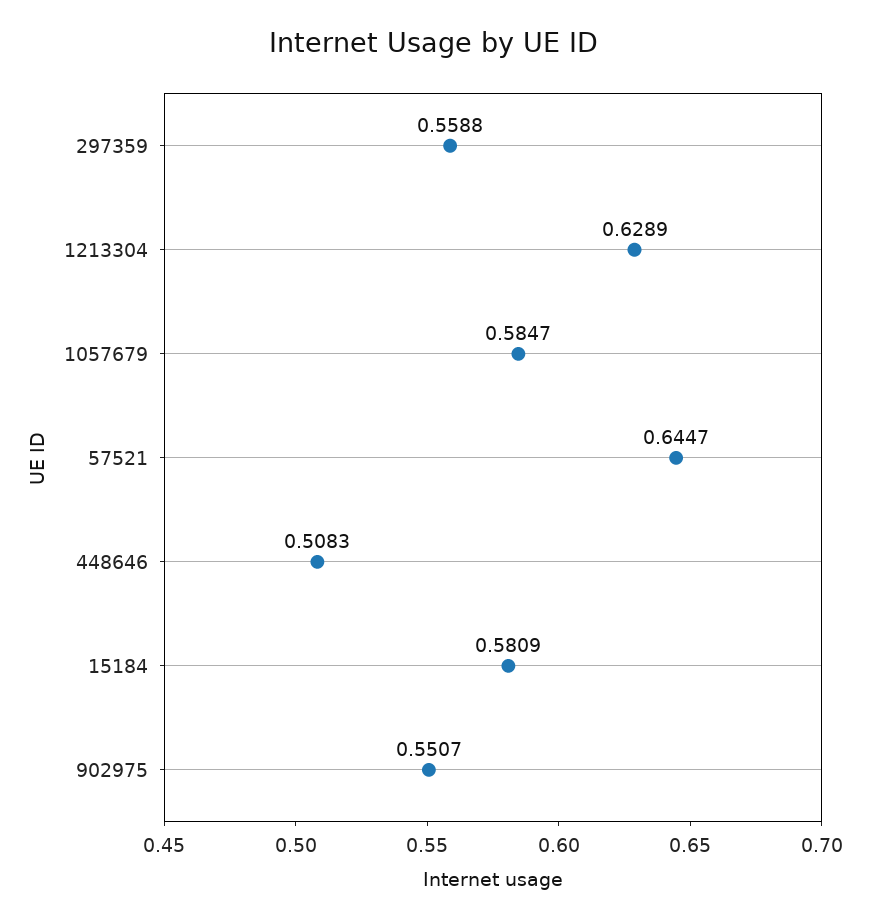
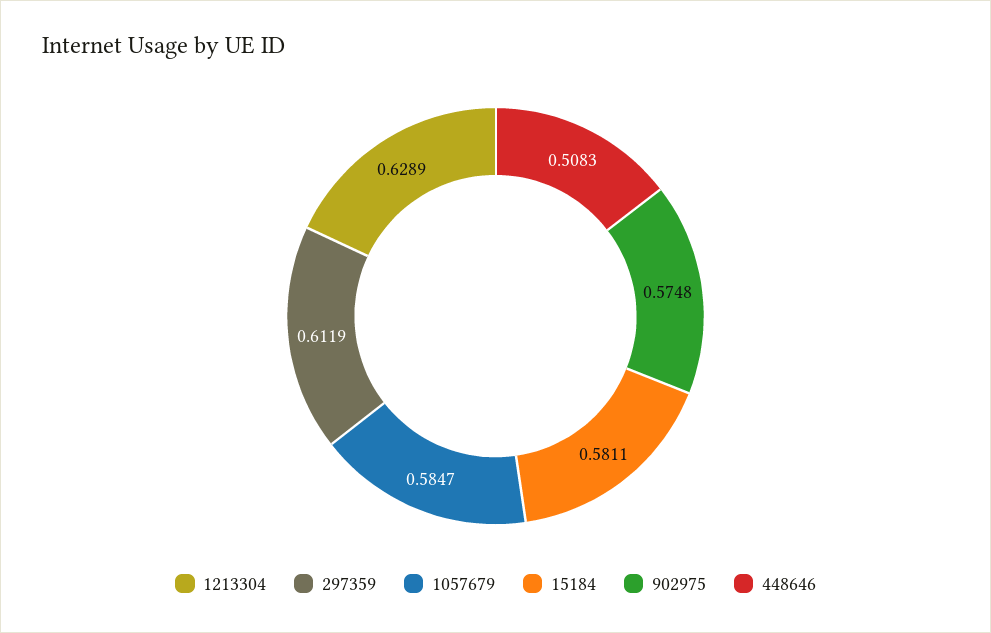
  {
-   "297359": 0.5588,
+   "297359": 0.6119,
    "1213304": 0.6289,
    "1057679": 0.5847,
-   "57521": 0.6447,
    "448646": 0.5083,
-   "15184": 0.5809,
+   "15184": 0.5811,
-   "902975": 0.5507
+   "902975": 0.5748
  }

